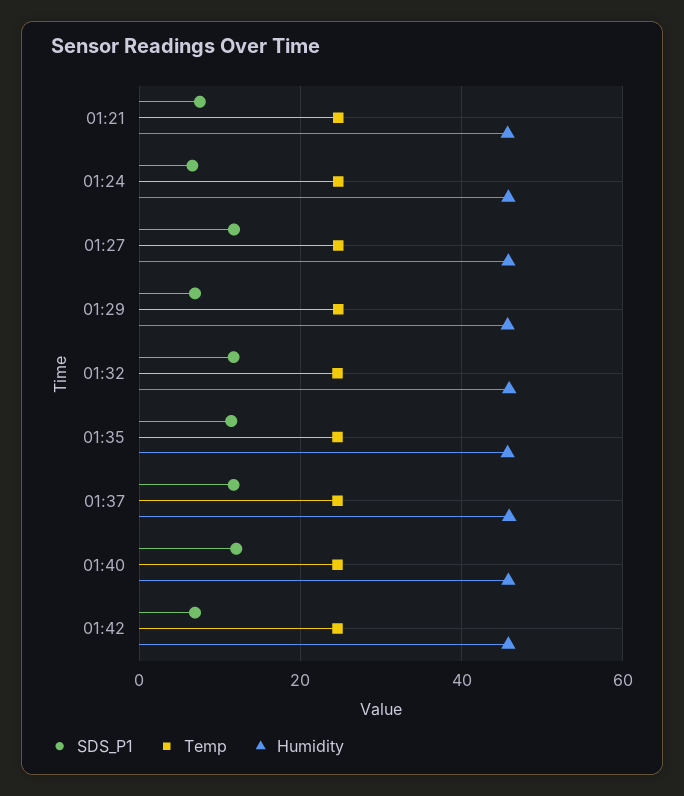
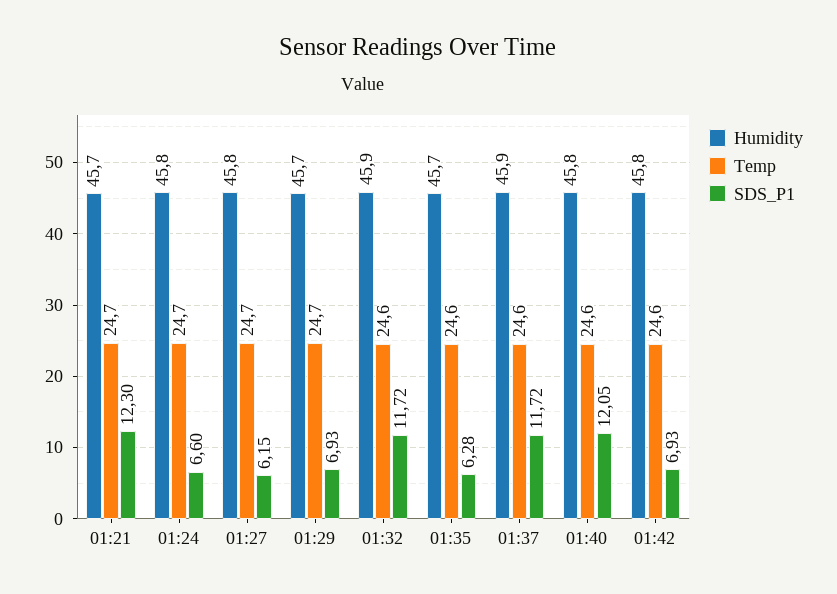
  {
    "SDS_P1": {
-     "01:21": 8,
+     "01:21": 12.3,
      "01:24": 6.6,
-     "01:27": 12,
+     "01:27": 6.15,
      "01:29": 6.93,
      "01:32": 11.72,
-     "01:35": 12,
+     "01:35": 6.28,
      "01:37": 11.72,
      "01:40": 12.05,
      "01:42": 6.93
    },
    "Temp": {
      "01:21": 24.7,
      "01:24": 24.7,
      "01:27": 24.7,
      "01:29": 24.7,
      "01:32": 24.6,
      "01:35": 24.6,
      "01:37": 24.6,
      "01:40": 24.6,
      "01:42": 24.6
    },
    "Humidity": {
      "01:21": 45.7,
      "01:24": 45.8,
      "01:27": 45.8,
      "01:29": 45.7,
      "01:32": 45.9,
      "01:35": 45.7,
      "01:37": 45.9,
      "01:40": 45.8,
      "01:42": 45.8
    }
  }

